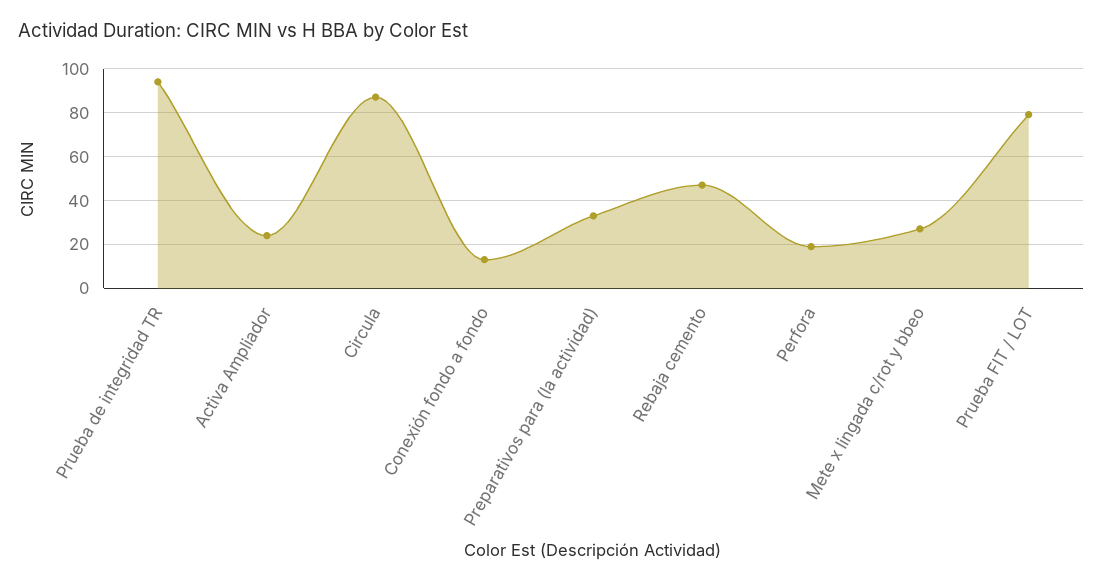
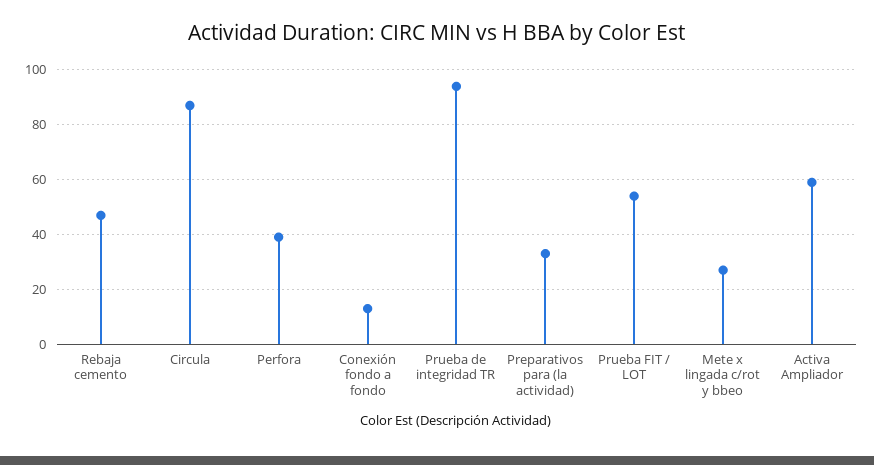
  {
    "Prueba de integridad TR": 95,
-   "Activa Ampliador": 25,
+   "Activa Ampliador": 60,
    "Circula": 85,
    "Conexión fondo a fondo": 15,
    "Preparativos para (la actividad)": 35,
    "Rebaja cemento": 45,
-   "Perfora": 20,
+   "Perfora": 40,
    "Mete x lingada c/rot y bbeo": 25,
-   "Prueba FIT / LOT": 80
+   "Prueba FIT / LOT": 55
  }

